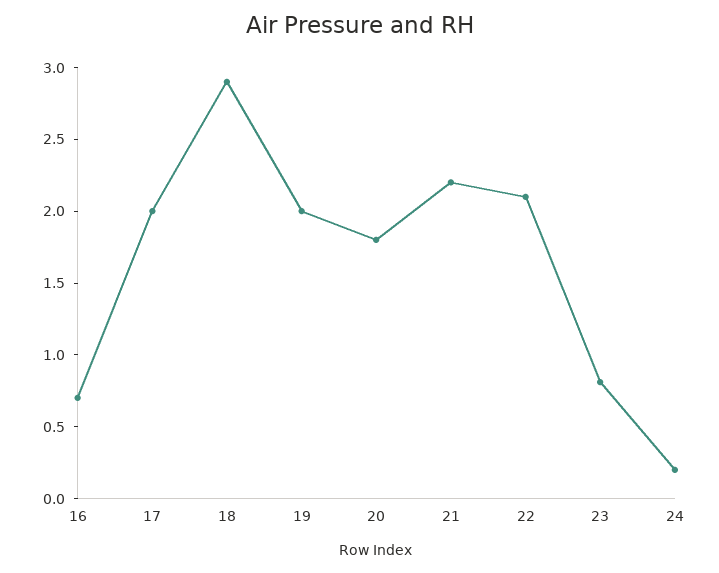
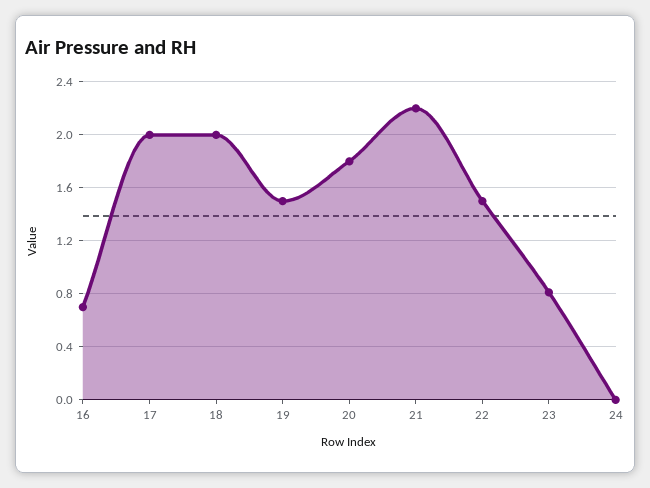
  {
    "16": 0.7,
    "17": 2,
-   "18": 2.9,
+   "18": 2,
-   "19": 2,
+   "19": 1.5,
    "20": 1.8,
    "21": 2.2,
-   "22": 2.1,
+   "22": 1.5,
    "23": 0.8,
-   "24": 0.2
+   "24": 0
  }

